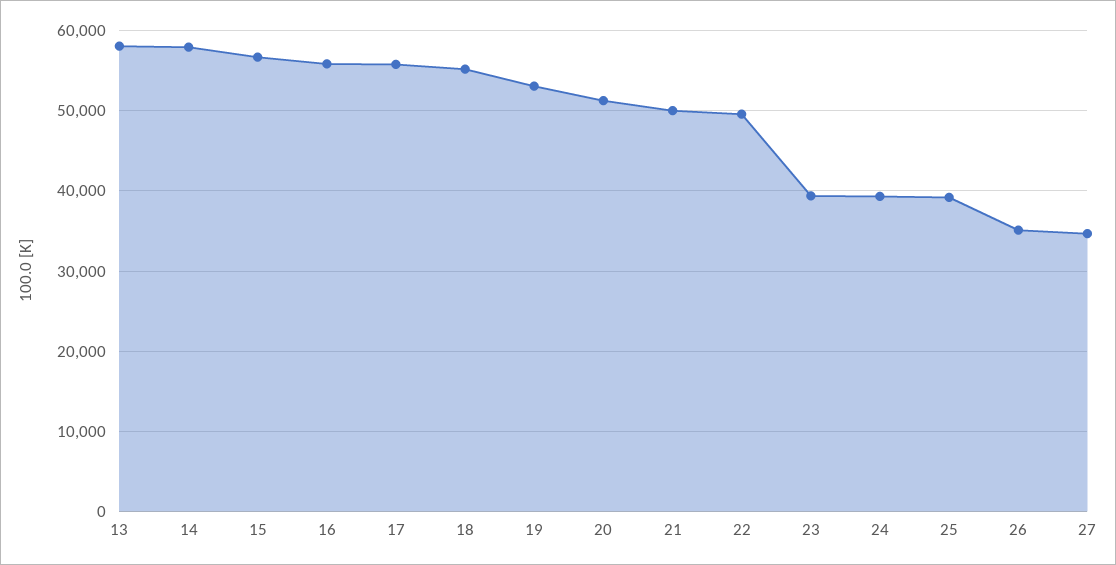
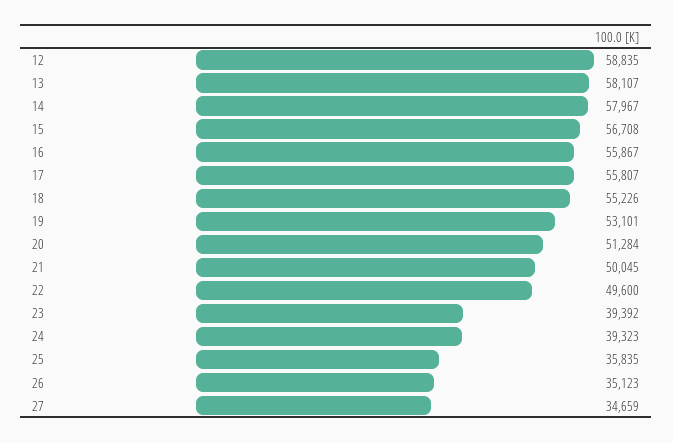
  {
    "13": 58107,
    "14": 57967,
    "15": 56708,
    "16": 55867,
    "17": 55807,
    "18": 55226,
    "19": 53101,
    "20": 51284,
    "21": 50045,
    "22": 49600,
    "23": 39392,
    "24": 39323,
-   "25": 39000,
+   "25": 35835,
    "26": 35123,
-   "27": 34659
+   "27": 34659,
+   "12": 58835
  }

